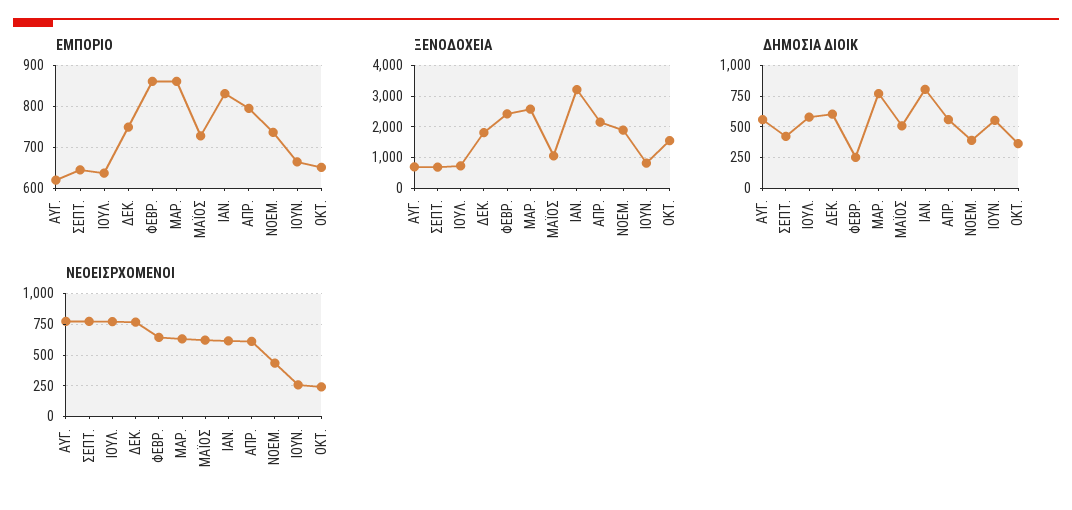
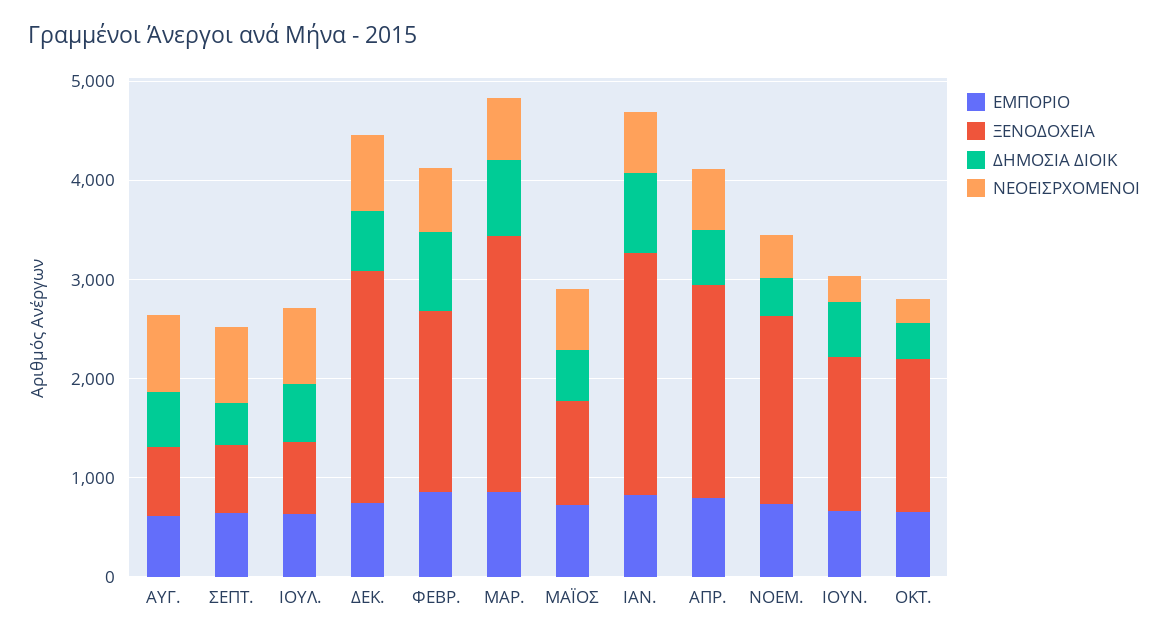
  {
    "ΕΜΠΟΡΙΟ": {
      "ΑΥΓ.": 620,
      "ΣΕΠΤ.": 640,
      "ΙΟΥΛ.": 640,
      "ΔΕΚ.": 740,
      "ΦΕΒΡ.": 860,
      "ΜΑΡ.": 860,
      "ΜΑΪΟΣ": 720,
      "ΙΑΝ.": 840,
      "ΑΠΡ.": 800,
      "ΝΟΕΜ.": 740,
      "ΙΟΥΝ.": 660,
      "ΟΚΤ.": 660
    },
    "ΞΕΝΟΔΟΧΕΙΑ": {
      "ΑΥΓ.": 600,
      "ΣΕΠΤ.": 600,
      "ΙΟΥΛ.": 800,
-     "ΔΕΚ.": 1800,
+     "ΔΕΚ.": 2400,
-     "ΦΕΒΡ.": 2400,
+     "ΦΕΒΡ.": 1800,
      "ΜΑΡ.": 2600,
      "ΜΑΪΟΣ": 1000,
-     "ΙΑΝ.": 3200,
+     "ΙΑΝ.": 2400,
      "ΑΠΡ.": 2200,
      "ΝΟΕΜ.": 1800,
-     "ΙΟΥΝ.": 800,
+     "ΙΟΥΝ.": 1600,
      "ΟΚΤ.": 1600
    },
    "ΔΗΜΟΣΙΑ ΔΙΟΙΚ": {
      "ΑΥΓ.": 550,
      "ΣΕΠΤ.": 400,
      "ΙΟΥΛ.": 600,
      "ΔΕΚ.": 600,
-     "ΦΕΒΡ.": 250,
+     "ΦΕΒΡ.": 800,
      "ΜΑΡ.": 750,
      "ΜΑΪΟΣ": 500,
      "ΙΑΝ.": 800,
      "ΑΠΡ.": 550,
      "ΝΟΕΜ.": 400,
      "ΙΟΥΝ.": 550,
      "ΟΚΤ.": 350
    },
    "ΝΕΟΕΙΣΡΧΟΜΕΝΟΙ": {
      "ΑΥΓ.": 750,
      "ΣΕΠΤ.": 750,
      "ΙΟΥΛ.": 750,
      "ΔΕΚ.": 750,
      "ΦΕΒΡ.": 650,
      "ΜΑΡ.": 650,
      "ΜΑΪΟΣ": 600,
      "ΙΑΝ.": 600,
      "ΑΠΡ.": 600,
      "ΝΟΕΜ.": 450,
      "ΙΟΥΝ.": 250,
      "ΟΚΤ.": 250
    }
  }

